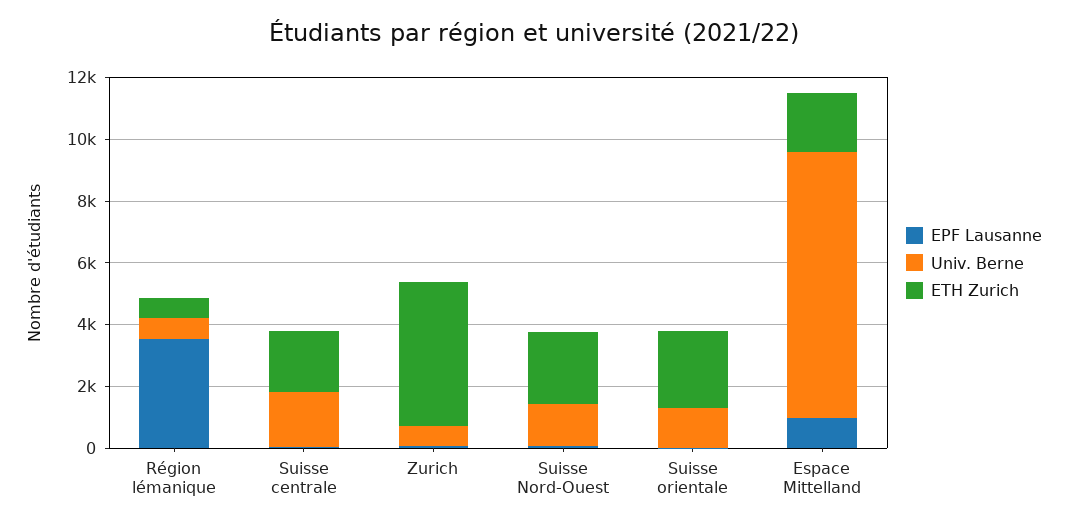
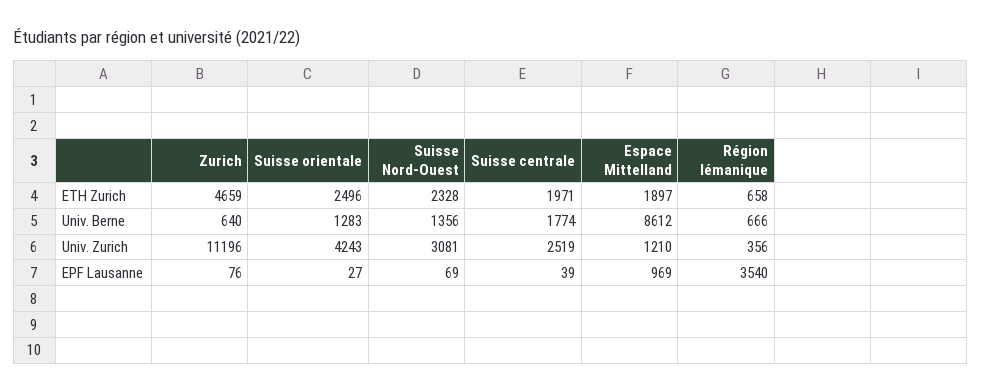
  {
    "EPF Lausanne": {
      "Région lémanique": 3540,
      "Suisse centrale": 39,
      "Zurich": 76,
      "Suisse Nord-Ouest": 69,
      "Suisse orientale": 27,
      "Espace Mittelland": 969
    },
    "Univ. Berne": {
      "Région lémanique": 666,
      "Suisse centrale": 1774,
      "Zurich": 640,
      "Suisse Nord-Ouest": 1356,
      "Suisse orientale": 1283,
      "Espace Mittelland": 8612
    },
    "ETH Zurich": {
      "Région lémanique": 658,
      "Suisse centrale": 1971,
      "Zurich": 4659,
      "Suisse Nord-Ouest": 2328,
      "Suisse orientale": 2496,
      "Espace Mittelland": 1897
-   }
+   },
+   "Univ. Zurich": {
+     "Zurich": 11196,
+     "Suisse orientale": 4243,
+     "Suisse Nord-Ouest": 3081,
+     "Suisse centrale": 2519,
+     "Espace Mittelland": 1210,
+     "Région lémanique": 356
+   }
  }

